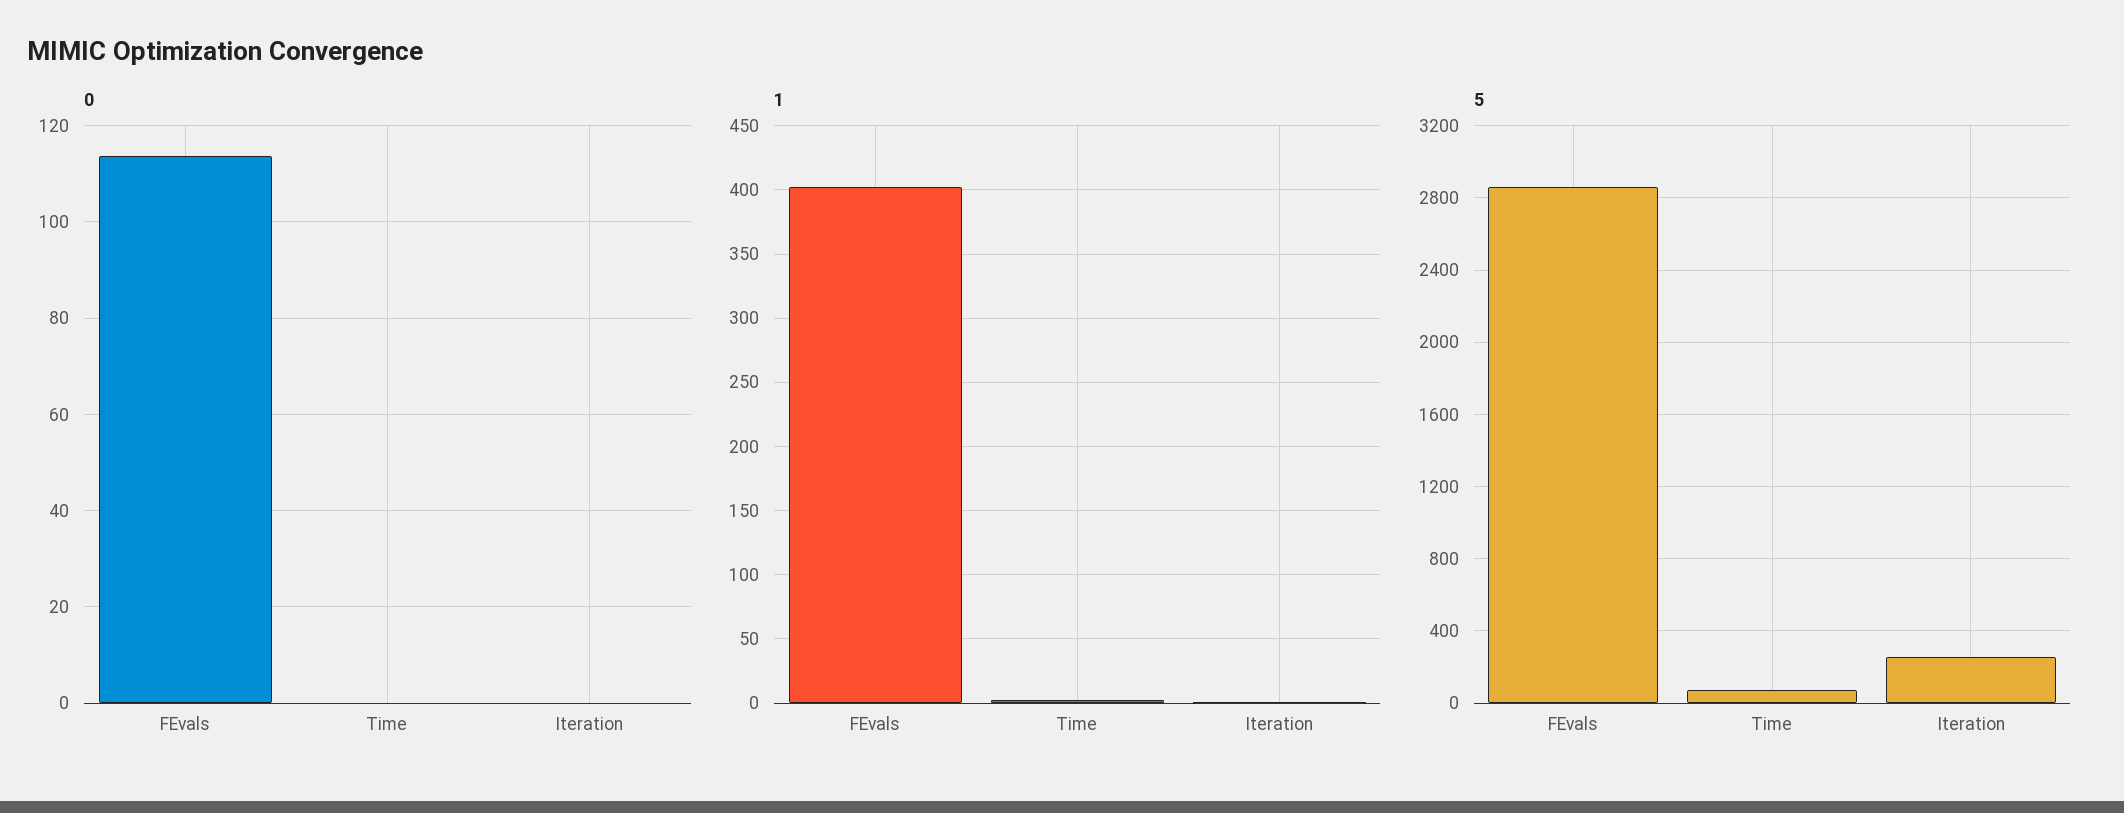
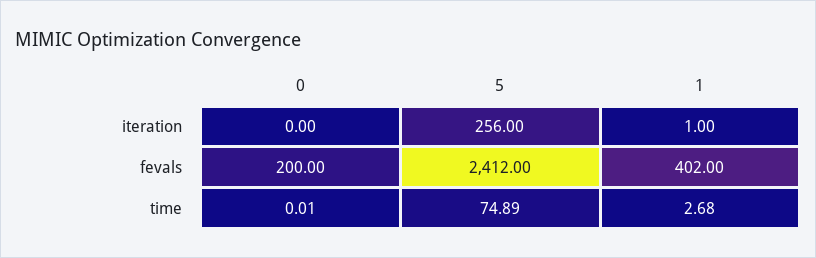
  {
    "0": {
-     "FEvals": 114,
+     "FEvals": 200,
      "Time": 0.01,
      "Iteration": 0
    },
    "1": {
      "FEvals": 402,
      "Time": 2.68,
      "Iteration": 1
    },
    "5": {
-     "FEvals": 2850,
+     "FEvals": 2412,
      "Time": 74.89,
      "Iteration": 256
    }
  }

